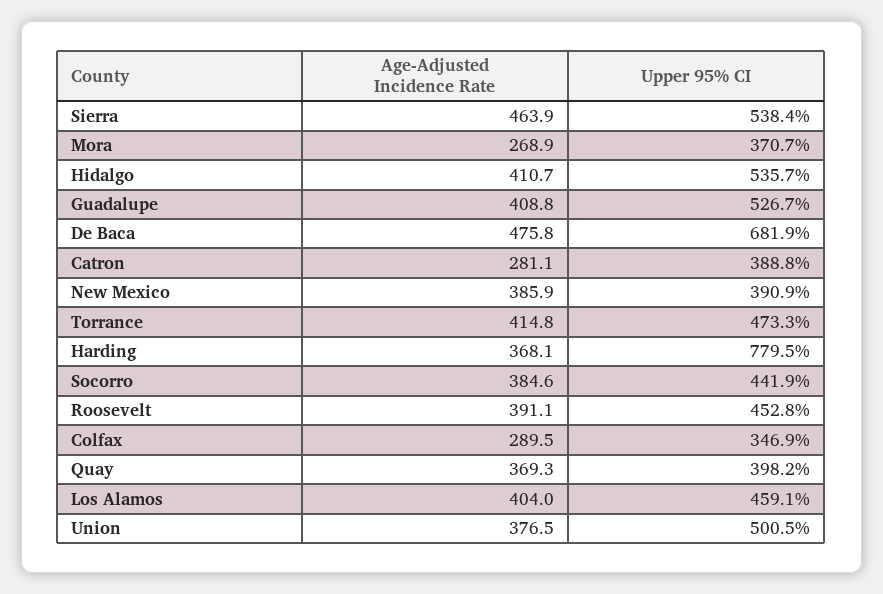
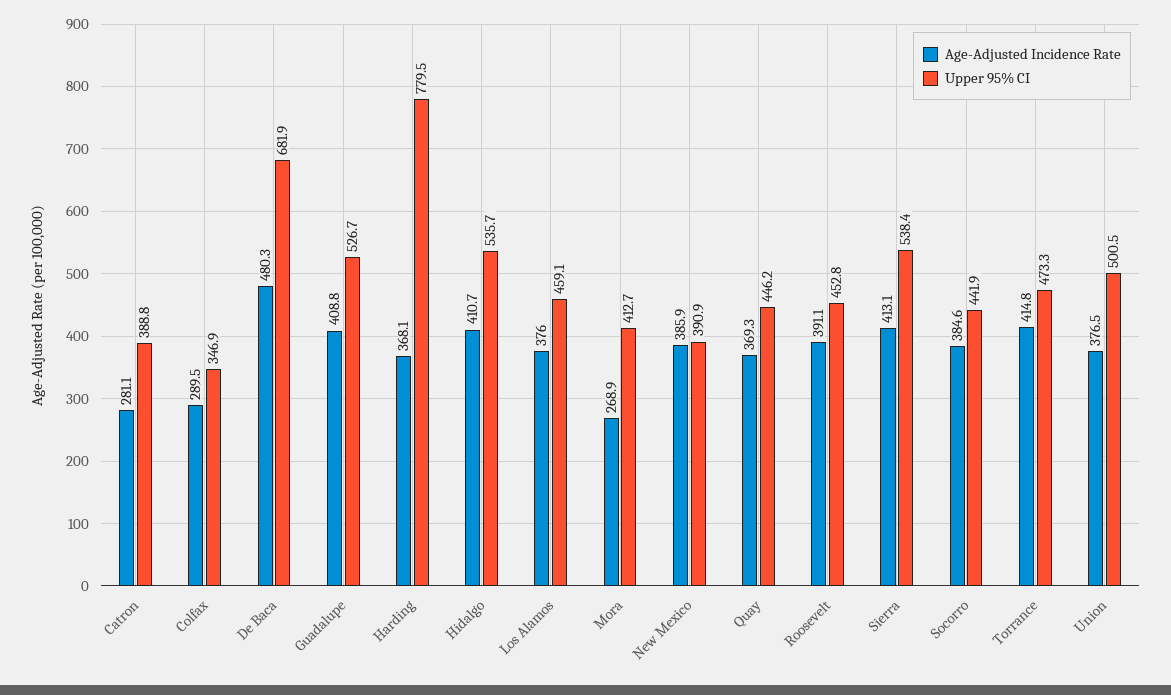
  {
    "Age-Adjusted Incidence Rate": {
-     "Sierra": 463.9,
+     "Sierra": 413.1,
      "Mora": 268.9,
      "Hidalgo": 410.7,
      "Guadalupe": 408.8,
-     "De Baca": 475.8,
+     "De Baca": 480.3,
      "Catron": 281.1,
      "New Mexico": 385.9,
      "Torrance": 414.8,
      "Harding": 368.1,
      "Socorro": 384.6,
      "Roosevelt": 391.1,
      "Colfax": 289.5,
      "Quay": 369.3,
-     "Los Alamos": 404,
+     "Los Alamos": 376,
      "Union": 376.5
    },
    "Upper 95% CI": {
      "Sierra": 538.4,
-     "Mora": 370.7,
+     "Mora": 412.7,
      "Hidalgo": 535.7,
      "Guadalupe": 526.7,
      "De Baca": 681.9,
      "Catron": 388.8,
      "New Mexico": 390.9,
      "Torrance": 473.3,
      "Harding": 779.5,
      "Socorro": 441.9,
      "Roosevelt": 452.8,
      "Colfax": 346.9,
-     "Quay": 398.2,
+     "Quay": 446.2,
      "Los Alamos": 459.1,
      "Union": 500.5
    }
  }

